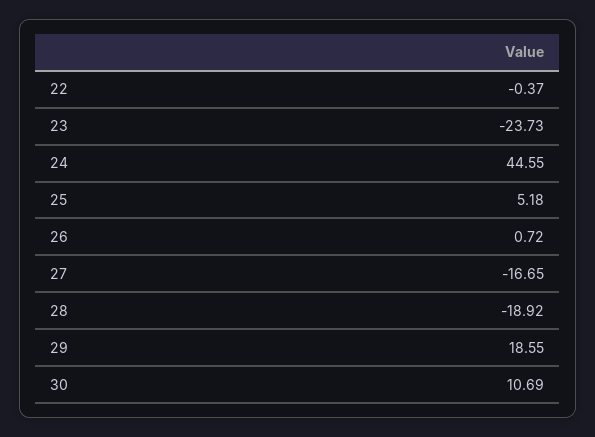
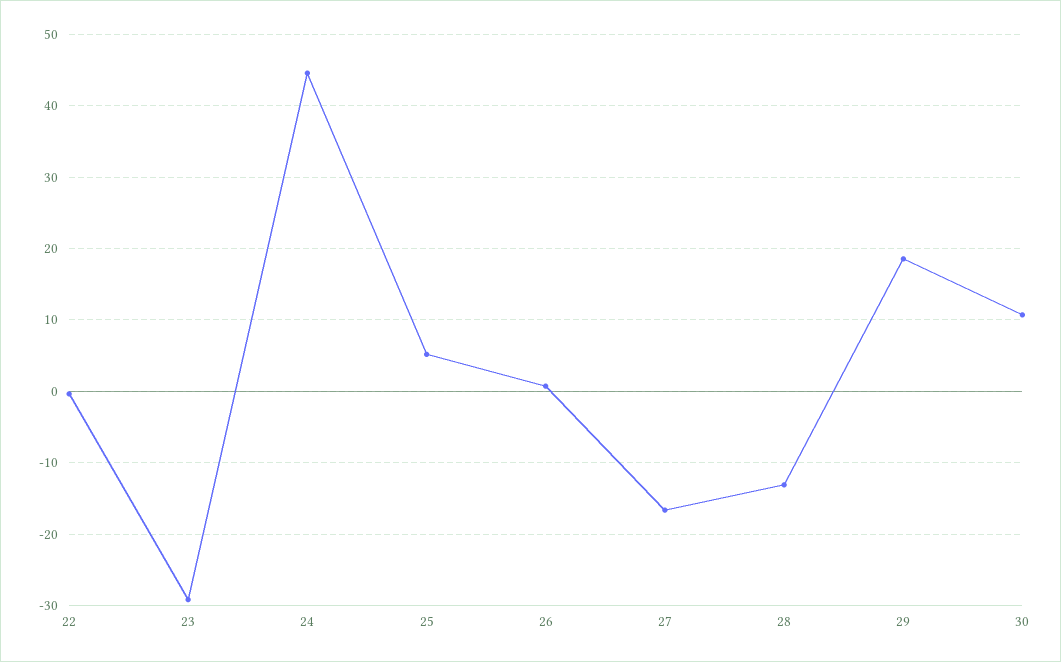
  {
    "22": -0.37,
-   "23": -23.73,
+   "23": -29,
    "24": 44.55,
    "25": 5.18,
    "26": 0.72,
    "27": -16.65,
-   "28": -18.92,
+   "28": -13,
    "29": 18.55,
    "30": 10.69
  }

